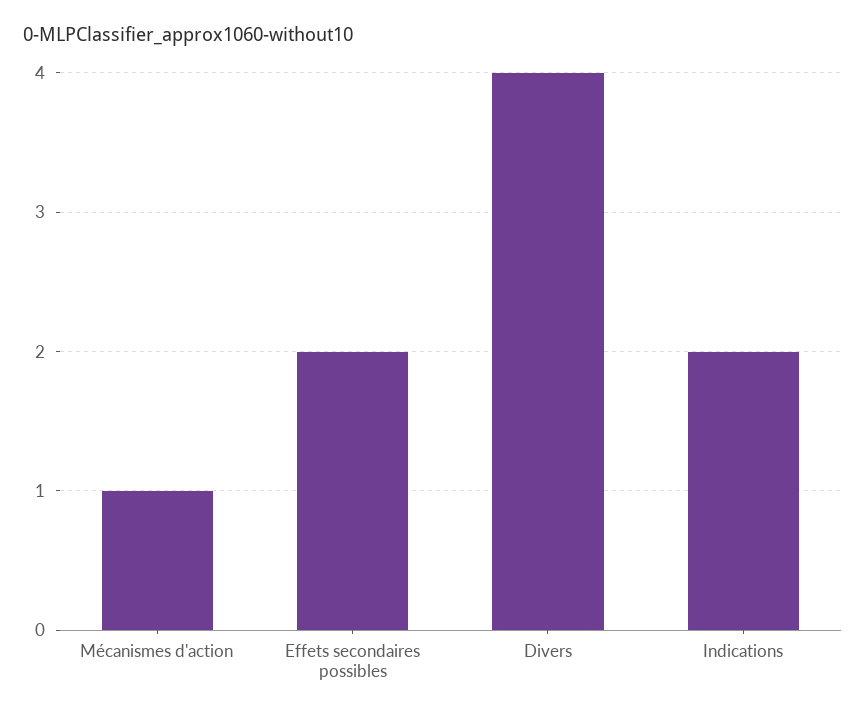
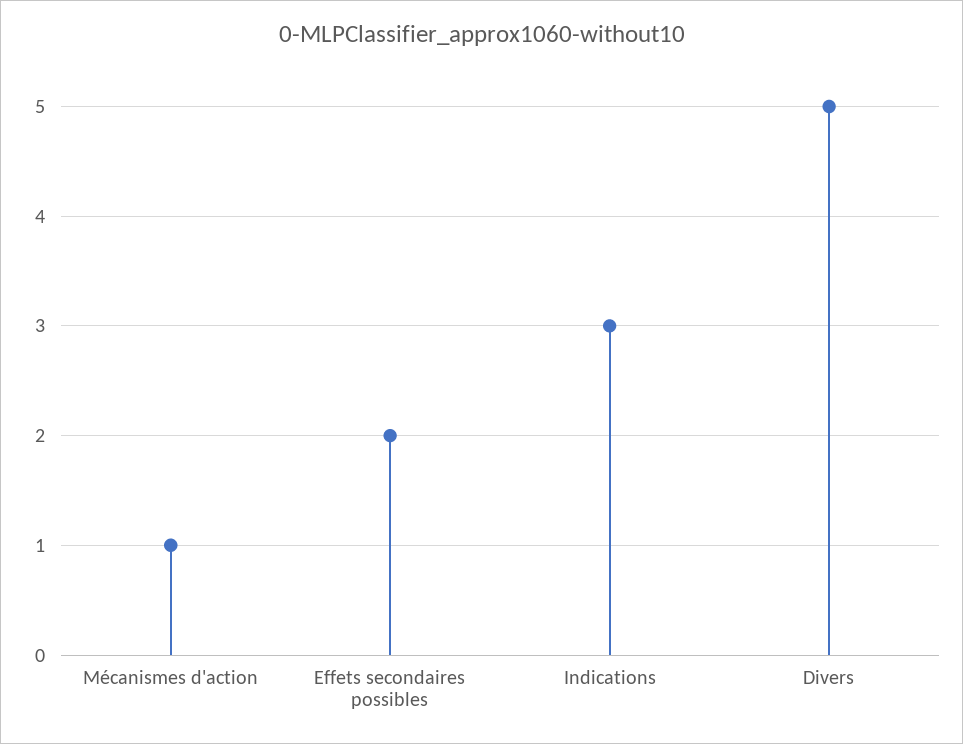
  {
    "Mécanismes d'action": 1,
    "Effets secondaires possibles": 2,
-   "Divers": 4,
+   "Divers": 5,
-   "Indications": 2
+   "Indications": 3
  }

